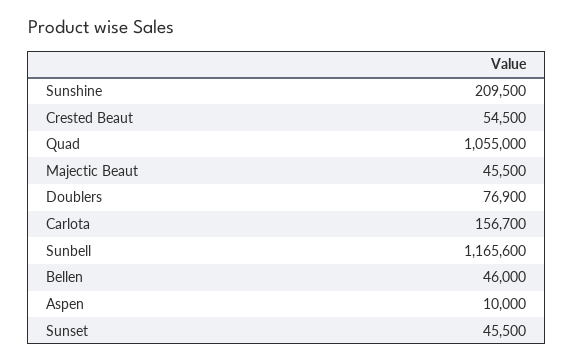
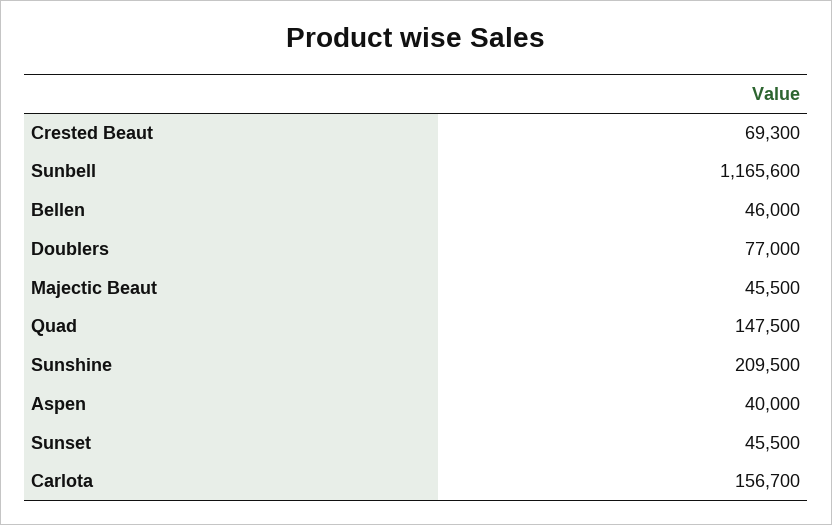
  {
    "Sunshine": 209500,
-   "Crested Beaut": 54500,
+   "Crested Beaut": 69300,
-   "Quad": 1055000,
+   "Quad": 147500,
    "Majectic Beaut": 45500,
-   "Doublers": 76900,
+   "Doublers": 77000,
    "Carlota": 156700,
    "Sunbell": 1165600,
    "Bellen": 46000,
-   "Aspen": 10000,
+   "Aspen": 40000,
    "Sunset": 45500
  }

